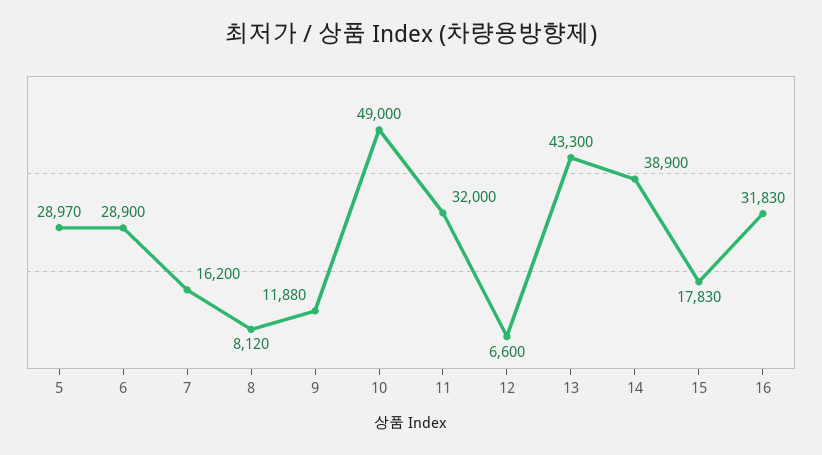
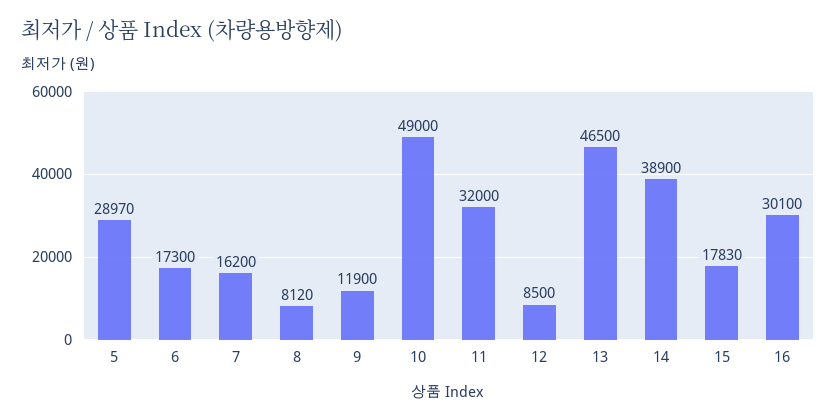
  {
    "5": 28970,
-   "6": 28900,
+   "6": 17300,
    "7": 16200,
    "8": 8120,
-   "9": 11880,
+   "9": 11900,
    "10": 49000,
    "11": 32000,
-   "12": 6600,
+   "12": 8500,
-   "13": 43300,
+   "13": 46500,
    "14": 38900,
    "15": 17830,
-   "16": 31830
+   "16": 30100
  }

